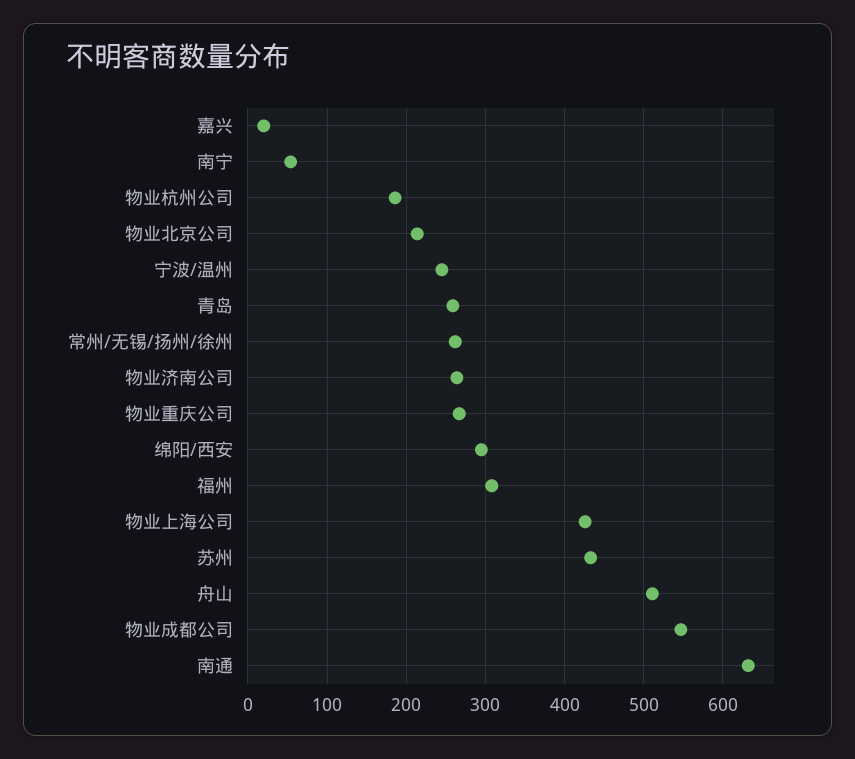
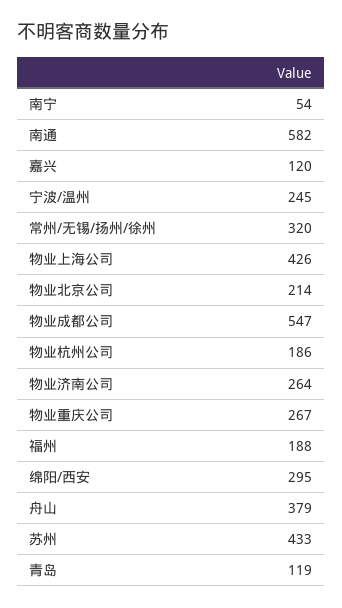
  {
-   "嘉兴": 20,
+   "嘉兴": 120,
    "南宁": 54,
    "物业杭州公司": 186,
    "物业北京公司": 214,
    "宁波/温州": 245,
-   "青岛": 260,
+   "青岛": 119,
-   "常州/无锡/扬州/徐州": 260,
+   "常州/无锡/扬州/徐州": 320,
    "物业济南公司": 264,
    "物业重庆公司": 267,
    "绵阳/西安": 295,
-   "福州": 310,
+   "福州": 188,
    "物业上海公司": 426,
    "苏州": 433,
-   "舟山": 510,
+   "舟山": 379,
    "物业成都公司": 547,
-   "南通": 630
+   "南通": 582
  }

